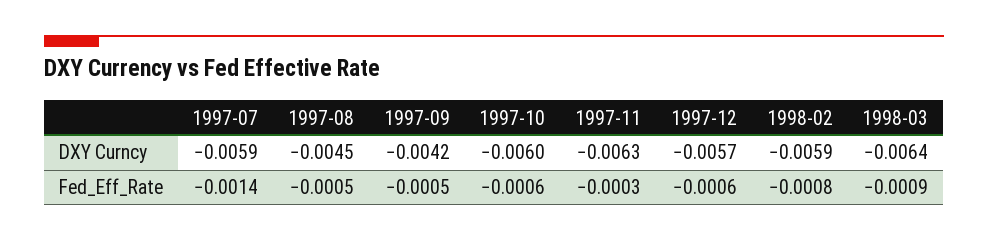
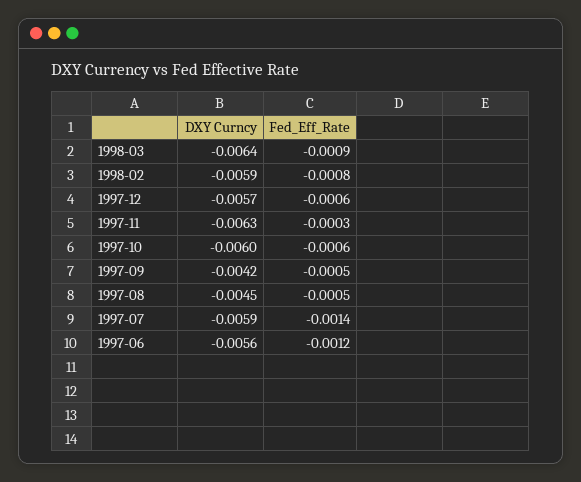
  {
    "1997-07": {
      "DXY Curncy": -0.0059,
      "Fed_Eff_Rate": -0.0014
    },
    "1997-08": {
      "DXY Curncy": -0.0045,
      "Fed_Eff_Rate": -0.0005
    },
    "1997-09": {
      "DXY Curncy": -0.0042,
      "Fed_Eff_Rate": -0.0005
    },
    "1997-10": {
      "DXY Curncy": -0.006,
      "Fed_Eff_Rate": -0.0006
    },
    "1997-11": {
      "DXY Curncy": -0.0063,
      "Fed_Eff_Rate": -0.0003
    },
    "1997-12": {
      "DXY Curncy": -0.0057,
      "Fed_Eff_Rate": -0.0006
    },
    "1998-02": {
      "DXY Curncy": -0.0059,
      "Fed_Eff_Rate": -0.0008
    },
    "1998-03": {
      "DXY Curncy": -0.0064,
      "Fed_Eff_Rate": -0.0009
-   }
+   },
+   "1997-06": {
+     "DXY Curncy": -0.0056,
+     "Fed_Eff_Rate": -0.0012
+   }
  }

